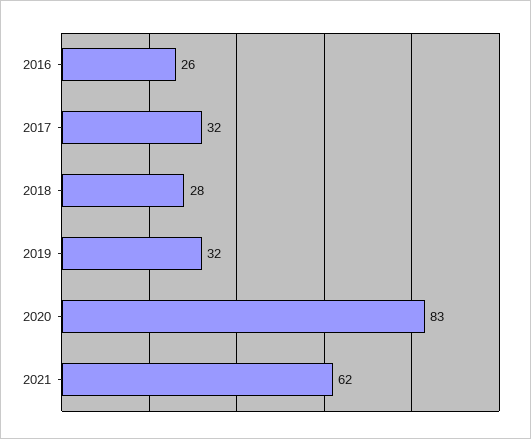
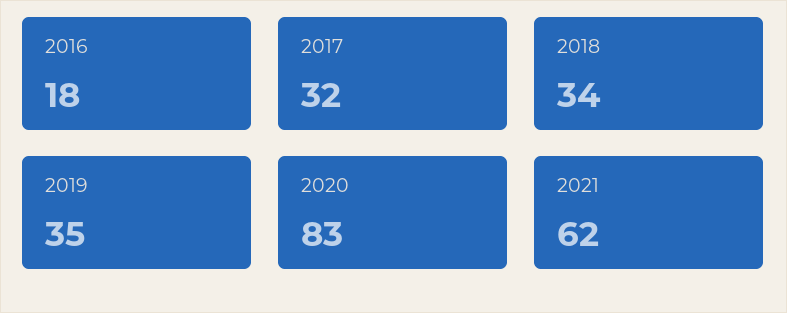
  {
-   "2016": 26,
+   "2016": 18,
    "2017": 32,
-   "2018": 28,
+   "2018": 34,
-   "2019": 32,
+   "2019": 35,
    "2020": 83,
    "2021": 62
  }

